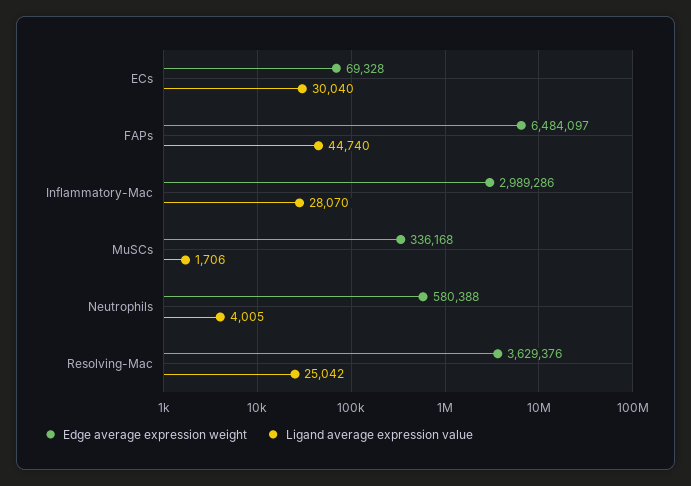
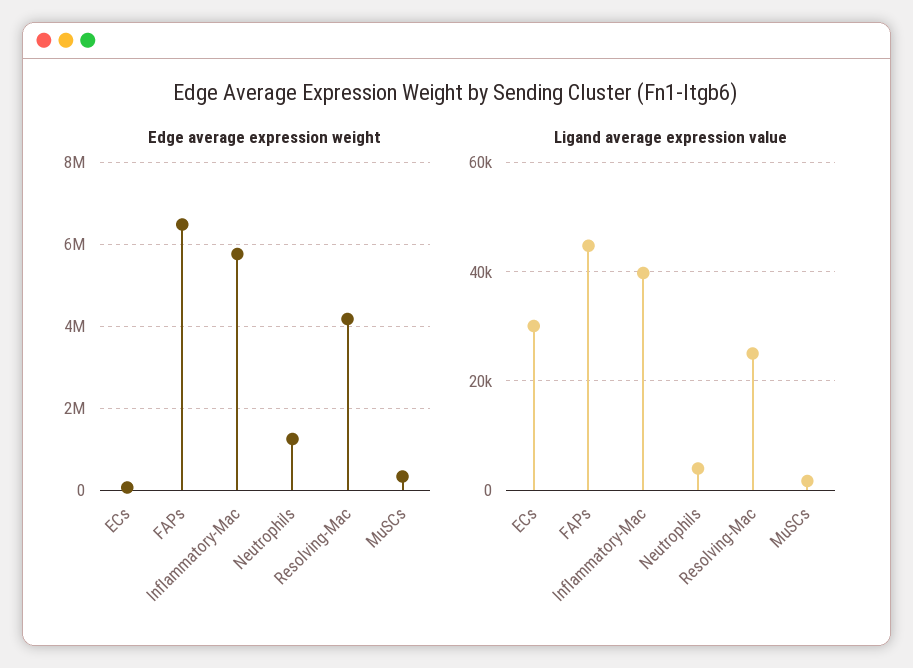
  {
    "Edge average expression weight": {
      "ECs": 69328,
      "FAPs": 6484097,
-     "Inflammatory-Mac": 2989286,
+     "Inflammatory-Mac": 5800000,
      "MuSCs": 336168,
-     "Neutrophils": 580388,
+     "Neutrophils": 1200000,
-     "Resolving-Mac": 3629376
+     "Resolving-Mac": 4200000
    },
    "Ligand average expression value": {
      "ECs": 30040,
      "FAPs": 44740,
-     "Inflammatory-Mac": 28070,
+     "Inflammatory-Mac": 40000,
      "MuSCs": 1706,
      "Neutrophils": 4005,
      "Resolving-Mac": 25042
    }
  }

